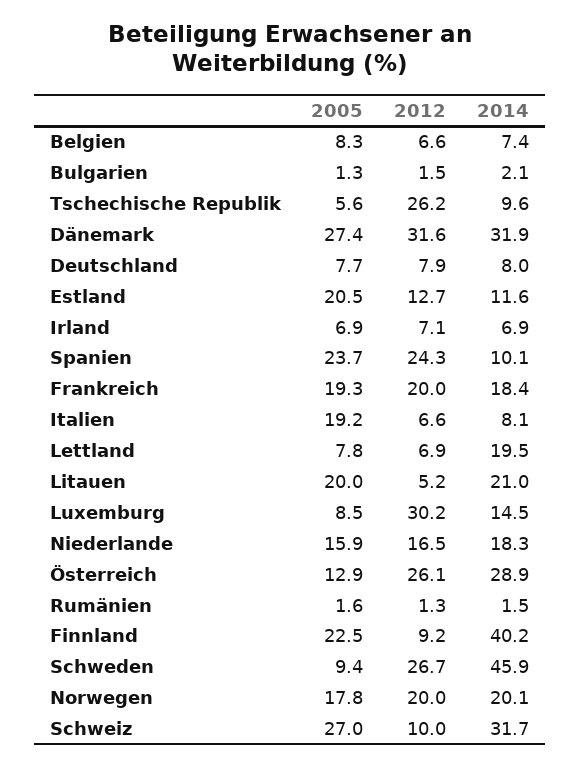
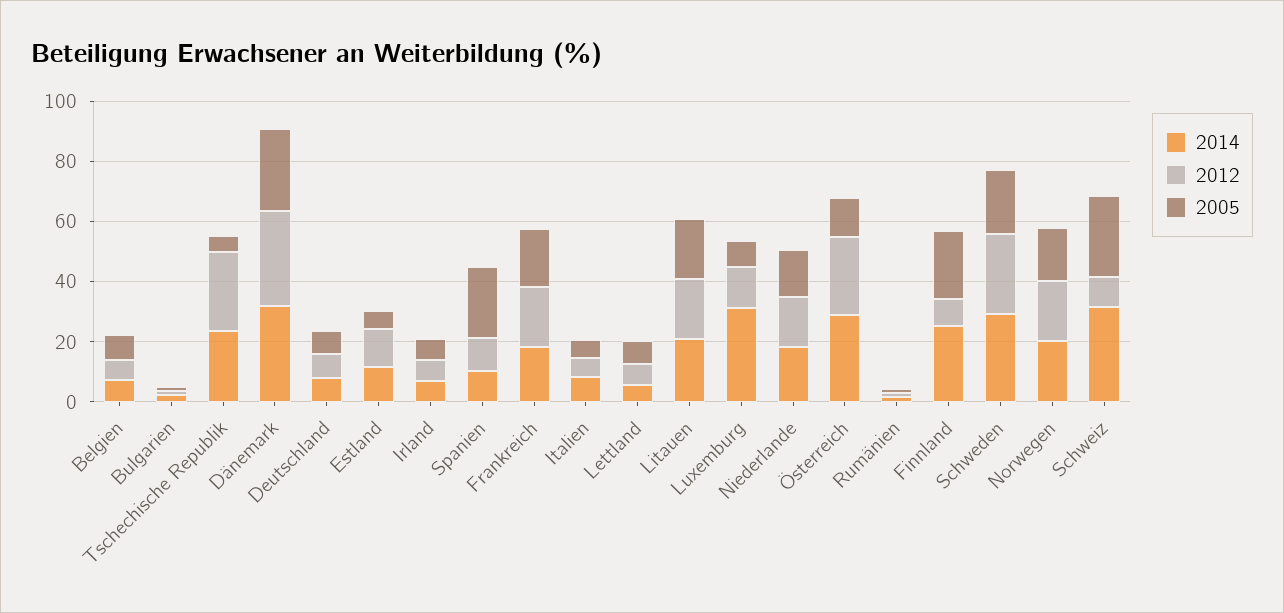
  {
    "2005": {
      "Belgien": 8.3,
      "Bulgarien": 1.3,
      "Tschechische Republik": 5.6,
      "Dänemark": 27.4,
      "Deutschland": 7.7,
-     "Estland": 20.5,
+     "Estland": 5,
      "Irland": 6.9,
      "Spanien": 23.7,
      "Frankreich": 19.3,
-     "Italien": 19.2,
+     "Italien": 5,
      "Lettland": 7.8,
      "Litauen": 20,
      "Luxemburg": 8.5,
      "Niederlande": 15.9,
      "Österreich": 12.9,
      "Rumänien": 1.6,
      "Finnland": 22.5,
-     "Schweden": 9.4,
+     "Schweden": 20,
      "Norwegen": 17.8,
      "Schweiz": 27
    },
    "2012": {
      "Belgien": 6.6,
      "Bulgarien": 1.5,
      "Tschechische Republik": 26.2,
      "Dänemark": 31.6,
      "Deutschland": 7.9,
      "Estland": 12.7,
      "Irland": 7.1,
-     "Spanien": 24.3,
+     "Spanien": 10,
      "Frankreich": 20,
      "Italien": 6.6,
      "Lettland": 6.9,
-     "Litauen": 5.2,
+     "Litauen": 20,
-     "Luxemburg": 30.2,
+     "Luxemburg": 15,
      "Niederlande": 16.5,
      "Österreich": 26.1,
      "Rumänien": 1.3,
      "Finnland": 9.2,
      "Schweden": 26.7,
      "Norwegen": 20,
      "Schweiz": 10
    },
    "2014": {
      "Belgien": 7.4,
      "Bulgarien": 2.1,
-     "Tschechische Republik": 9.6,
+     "Tschechische Republik": 25,
      "Dänemark": 31.9,
      "Deutschland": 8,
      "Estland": 11.6,
      "Irland": 6.9,
      "Spanien": 10.1,
      "Frankreich": 18.4,
      "Italien": 8.1,
-     "Lettland": 19.5,
+     "Lettland": 5,
      "Litauen": 21,
-     "Luxemburg": 14.5,
+     "Luxemburg": 30,
      "Niederlande": 18.3,
      "Österreich": 28.9,
      "Rumänien": 1.5,
-     "Finnland": 40.2,
+     "Finnland": 25,
-     "Schweden": 45.9,
+     "Schweden": 30,
      "Norwegen": 20.1,
      "Schweiz": 31.7
    }
  }

